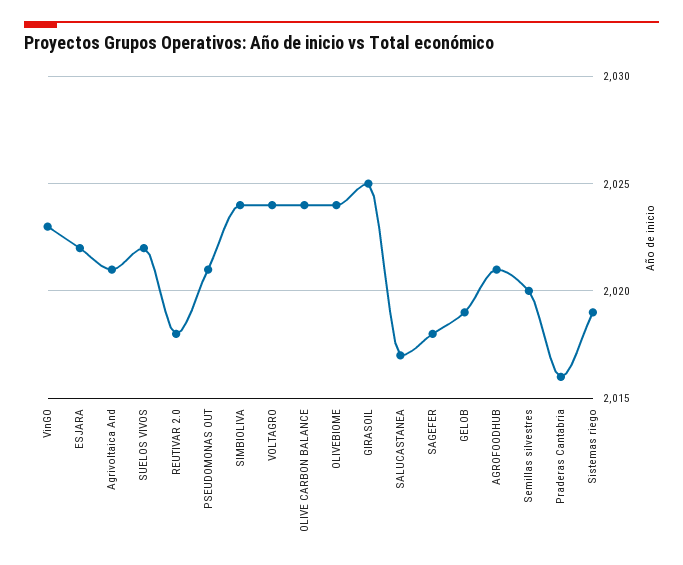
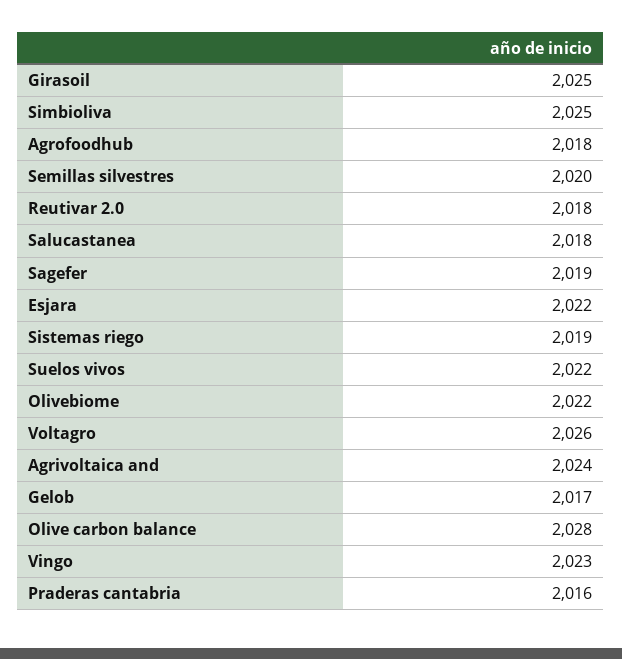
  {
    "VinGO": 2023,
    "ESJARA": 2022,
-   "Agrivoltaica And": 2021,
+   "Agrivoltaica And": 2024,
    "SUELOS VIVOS": 2022,
    "REUTIVAR 2.0": 2018,
-   "PSEUDOMONAS OUT": 2021,
-   "SIMBIOLIVA": 2024,
+   "SIMBIOLIVA": 2025,
-   "VOLTAGRO": 2024,
+   "VOLTAGRO": 2026,
-   "OLIVE CARBON BALANCE": 2024,
+   "OLIVE CARBON BALANCE": 2028,
-   "OLIVEBIOME": 2024,
+   "OLIVEBIOME": 2022,
    "GIRASOIL": 2025,
-   "SALUCASTANEA": 2017,
+   "SALUCASTANEA": 2018,
-   "SAGEFER": 2018,
+   "SAGEFER": 2019,
-   "GELOB": 2019,
+   "GELOB": 2017,
-   "AGROFOODHUB": 2021,
+   "AGROFOODHUB": 2018,
    "Semillas silvestres": 2020,
    "Praderas Cantabria": 2016,
    "Sistemas riego": 2019
  }

